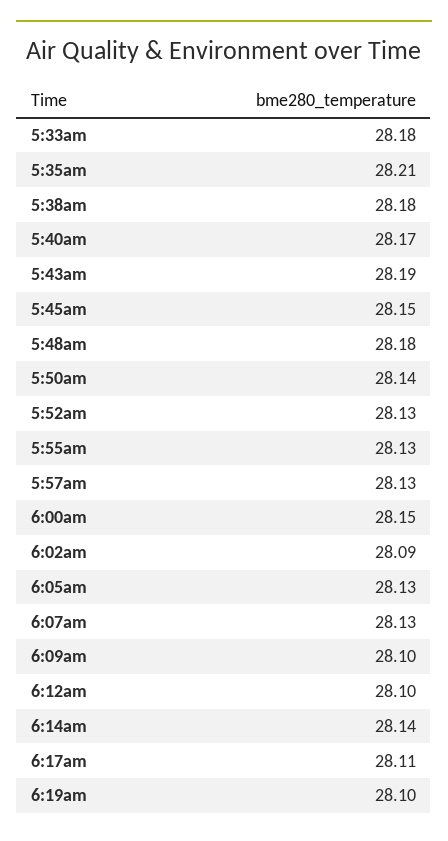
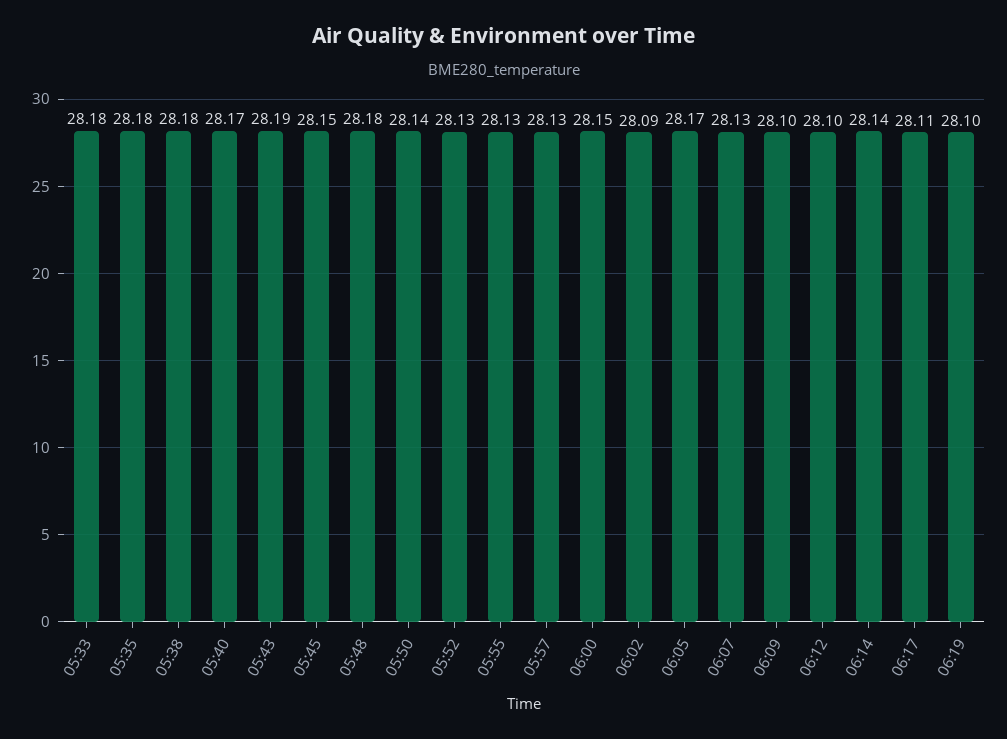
  {
    "5:33am": 28.18,
-   "5:35am": 28.21,
+   "5:35am": 28.18,
    "5:38am": 28.18,
    "5:40am": 28.17,
    "5:43am": 28.19,
    "5:45am": 28.15,
    "5:48am": 28.18,
    "5:50am": 28.14,
    "5:52am": 28.13,
    "5:55am": 28.13,
    "5:57am": 28.13,
    "6:00am": 28.15,
    "6:02am": 28.09,
-   "6:05am": 28.13,
+   "6:05am": 28.17,
    "6:07am": 28.13,
    "6:09am": 28.1,
    "6:12am": 28.1,
    "6:14am": 28.14,
    "6:17am": 28.11,
    "6:19am": 28.1
  }

